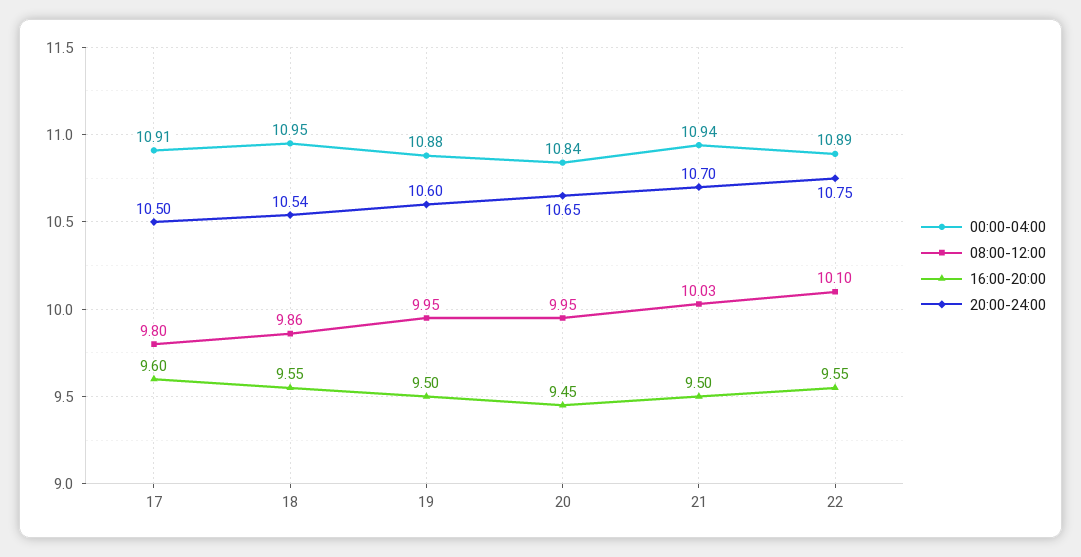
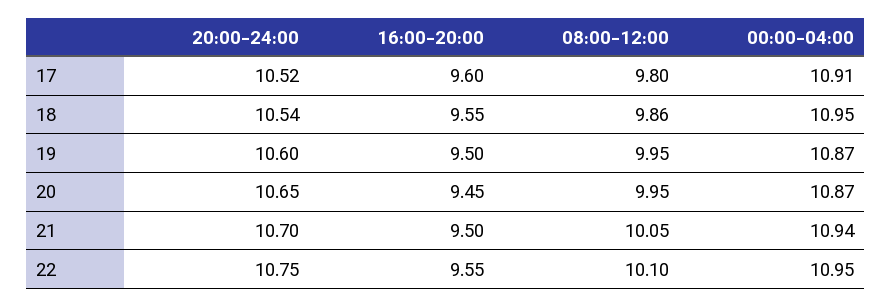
  {
    "00:00-04:00": {
      "17": 10.91,
      "18": 10.95,
-     "19": 10.88,
+     "19": 10.87,
-     "20": 10.84,
+     "20": 10.87,
      "21": 10.94,
-     "22": 10.89
+     "22": 10.95
    },
    "08:00-12:00": {
      "17": 9.8,
      "18": 9.86,
      "19": 9.95,
      "20": 9.95,
-     "21": 10.03,
+     "21": 10.05,
      "22": 10.1
    },
    "16:00-20:00": {
      "17": 9.6,
      "18": 9.55,
      "19": 9.5,
      "20": 9.45,
      "21": 9.5,
      "22": 9.55
    },
    "20:00-24:00": {
-     "17": 10.5,
+     "17": 10.52,
      "18": 10.54,
      "19": 10.6,
      "20": 10.65,
      "21": 10.7,
      "22": 10.75
    }
  }

